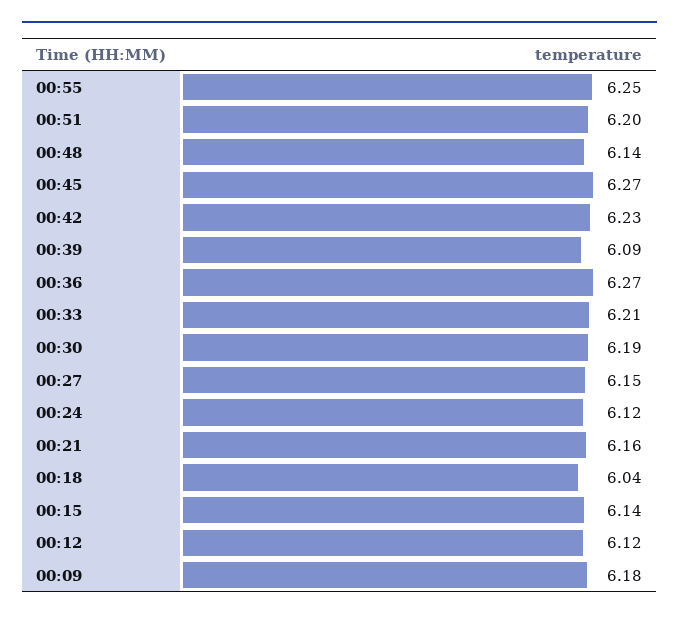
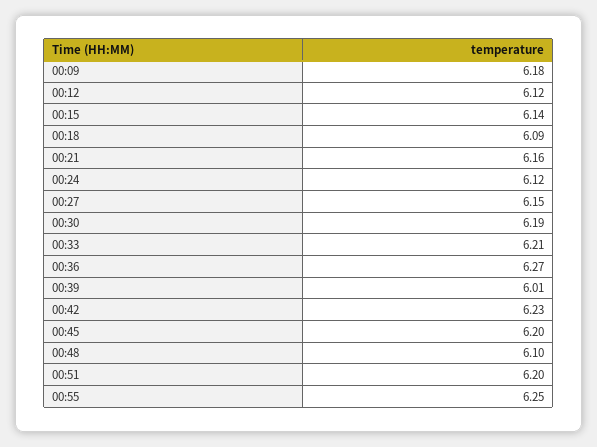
  {
    "00:55": 6.25,
    "00:51": 6.2,
-   "00:48": 6.14,
+   "00:48": 6.1,
-   "00:45": 6.27,
+   "00:45": 6.2,
    "00:42": 6.23,
-   "00:39": 6.09,
+   "00:39": 6.01,
    "00:36": 6.27,
    "00:33": 6.21,
    "00:30": 6.19,
    "00:27": 6.15,
    "00:24": 6.12,
    "00:21": 6.16,
-   "00:18": 6.04,
+   "00:18": 6.09,
    "00:15": 6.14,
    "00:12": 6.12,
    "00:09": 6.18
  }

